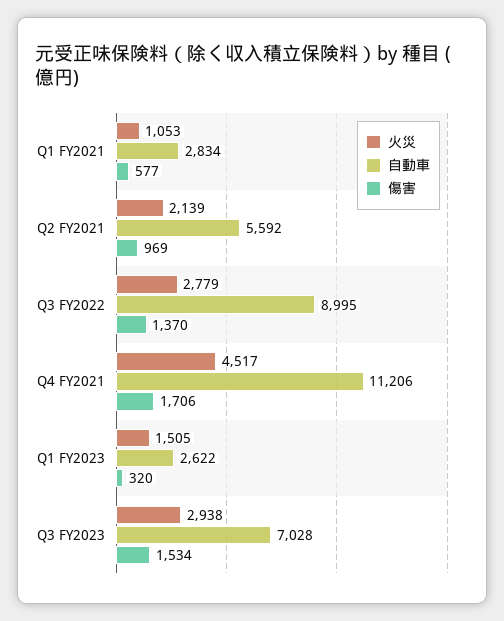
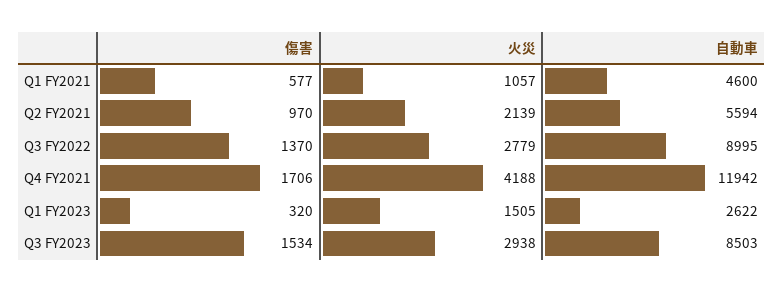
  {
    "火災": {
-     "Q1 FY2021": 1053,
+     "Q1 FY2021": 1057,
      "Q2 FY2021": 2139,
      "Q3 FY2022": 2779,
-     "Q4 FY2021": 4517,
+     "Q4 FY2021": 4188,
      "Q1 FY2023": 1505,
      "Q3 FY2023": 2938
    },
    "自動車": {
-     "Q1 FY2021": 2834,
+     "Q1 FY2021": 4600,
-     "Q2 FY2021": 5592,
+     "Q2 FY2021": 5594,
      "Q3 FY2022": 8995,
-     "Q4 FY2021": 11206,
+     "Q4 FY2021": 11942,
      "Q1 FY2023": 2622,
-     "Q3 FY2023": 7028
+     "Q3 FY2023": 8503
    },
    "傷害": {
      "Q1 FY2021": 577,
-     "Q2 FY2021": 969,
+     "Q2 FY2021": 970,
      "Q3 FY2022": 1370,
      "Q4 FY2021": 1706,
      "Q1 FY2023": 320,
      "Q3 FY2023": 1534
    }
  }

